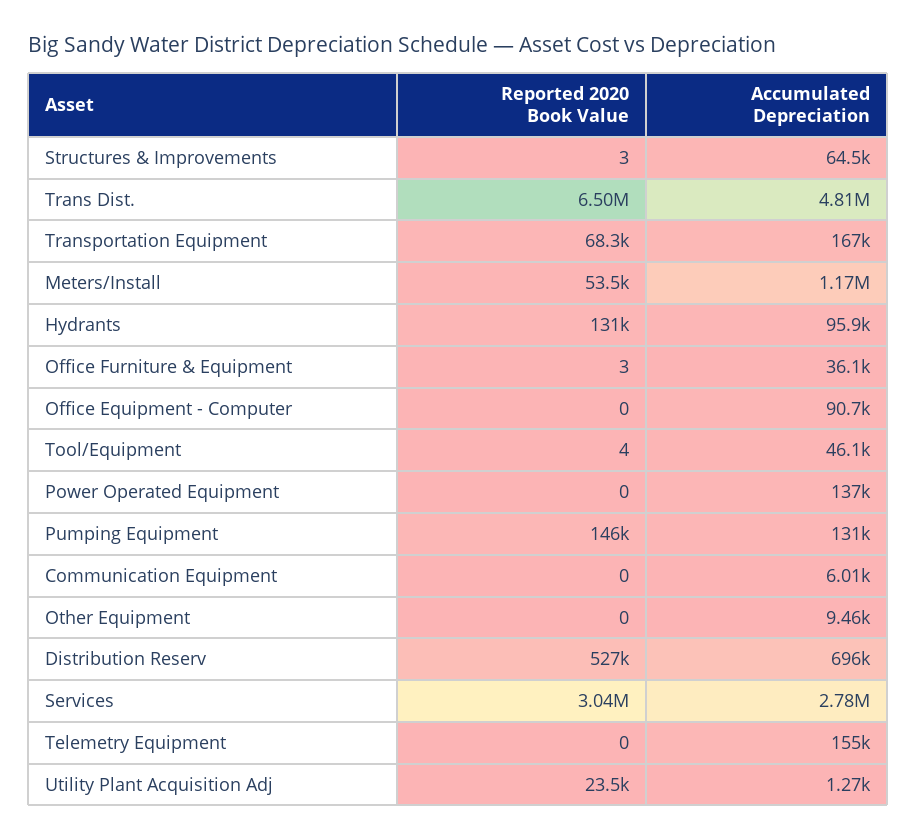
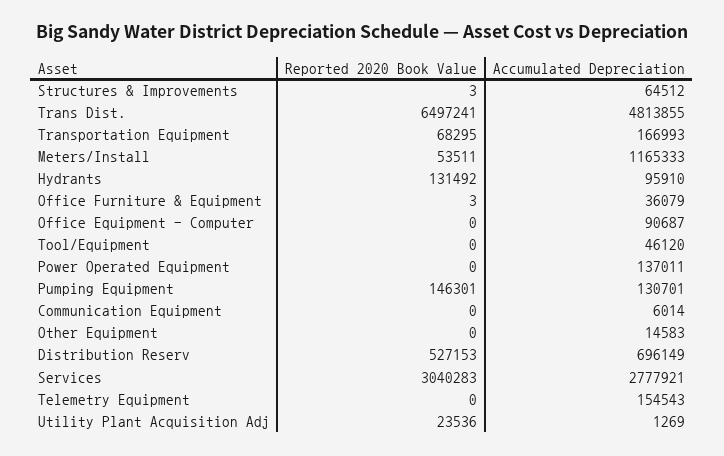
  {
    "Reported 2020 Book Value": {
      "Structures & Improvements": 3,
      "Trans Dist.": 6497241,
      "Transportation Equipment": 68295,
      "Meters/Install": 53511,
      "Hydrants": 131492,
      "Office Furniture & Equipment": 3,
      "Office Equipment - Computer": 0,
-     "Tool/Equipment": 4,
+     "Tool/Equipment": 0,
      "Power Operated Equipment": 0,
      "Pumping Equipment": 146301,
      "Communication Equipment": 0,
      "Other Equipment": 0,
      "Distribution Reserv": 527153,
      "Services": 3040283,
      "Telemetry Equipment": 0,
      "Utility Plant Acquisition Adj": 23536
    },
    "Accumulated Depreciation": {
      "Structures & Improvements": 64512,
      "Trans Dist.": 4813855,
      "Transportation Equipment": 166993,
      "Meters/Install": 1165333,
      "Hydrants": 95910,
      "Office Furniture & Equipment": 36079,
      "Office Equipment - Computer": 90687,
      "Tool/Equipment": 46120,
      "Power Operated Equipment": 137011,
      "Pumping Equipment": 130701,
      "Communication Equipment": 6014,
-     "Other Equipment": 9460,
+     "Other Equipment": 14583,
      "Distribution Reserv": 696149,
      "Services": 2777921,
      "Telemetry Equipment": 154543,
      "Utility Plant Acquisition Adj": 1269
    }
  }

